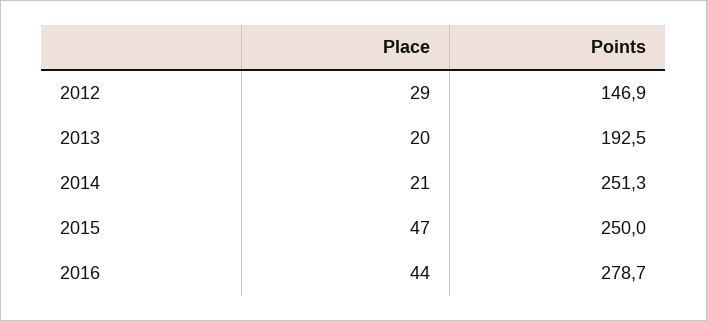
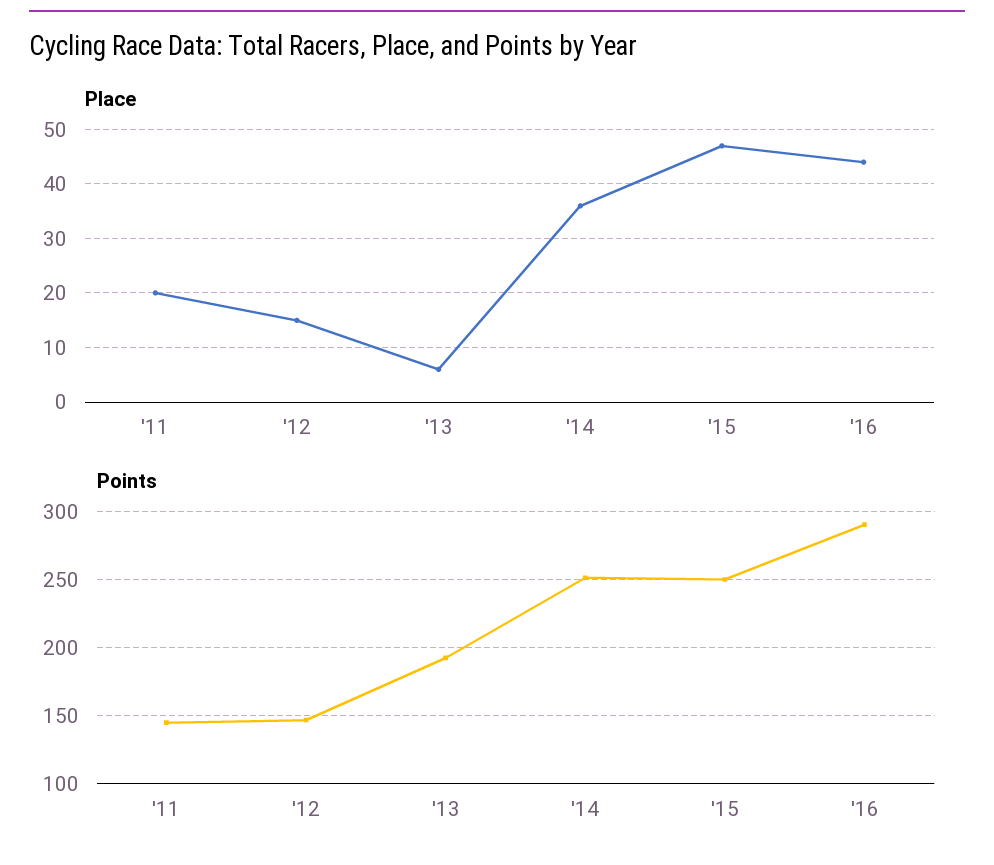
  {
    "Place": {
-     "2012": 29,
+     "2012": 15,
-     "2013": 20,
+     "2013": 5,
-     "2014": 21,
+     "2014": 35,
      "2015": 47,
-     "2016": 44
+     "2016": 44,
+     "'11": 20
    },
    "Points": {
      "2012": 146.9,
      "2013": 192.5,
      "2014": 251.3,
      "2015": 250,
-     "2016": 278.7
+     "2016": 290,
+     "'11": 145
    }
  }

